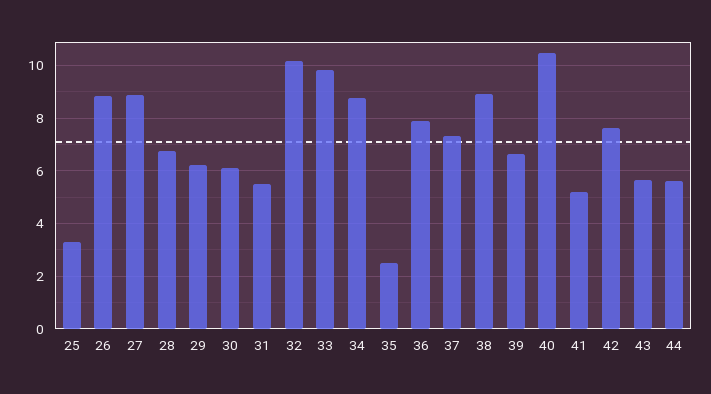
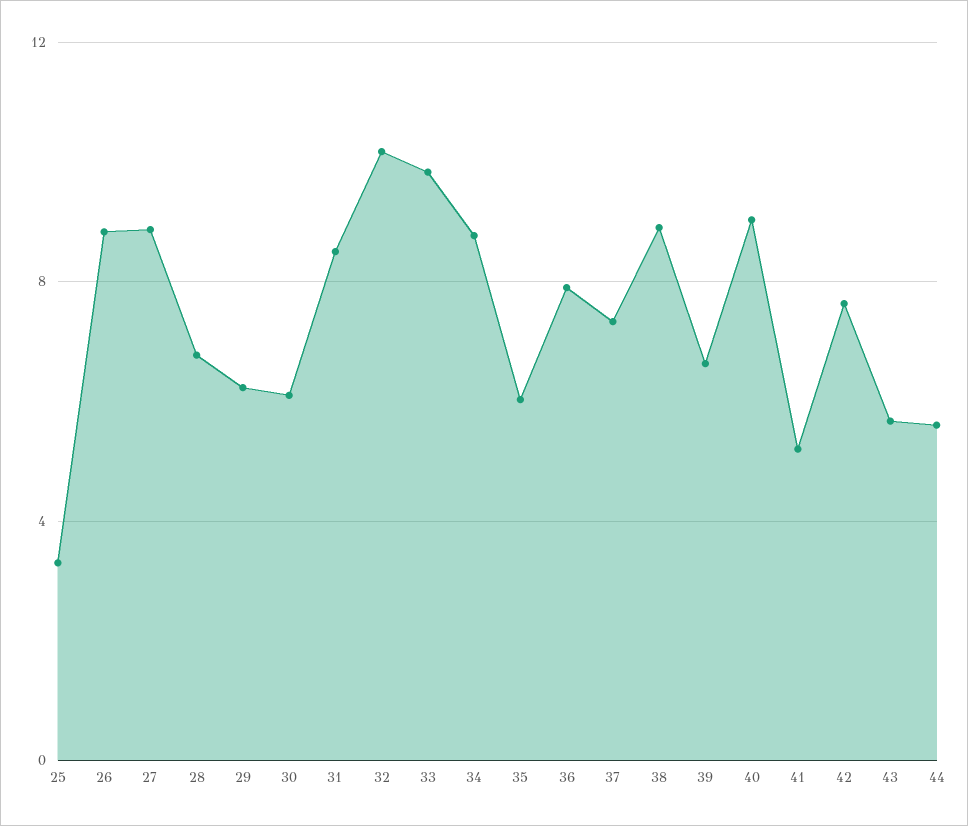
  {
    "25": 3.25,
    "26": 8.75,
    "27": 8.75,
    "28": 6.75,
    "29": 6.25,
    "30": 6,
-   "31": 5.5,
+   "31": 8.5,
    "32": 10.25,
    "33": 9.75,
    "34": 8.75,
-   "35": 2.5,
+   "35": 6,
    "36": 8,
    "37": 7.25,
    "38": 9,
    "39": 6.75,
-   "40": 10.5,
+   "40": 9,
    "41": 5.25,
    "42": 7.75,
    "43": 5.75,
    "44": 5.5
  }

